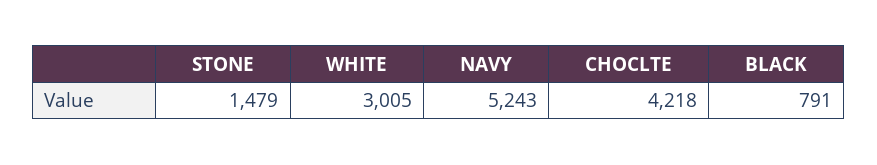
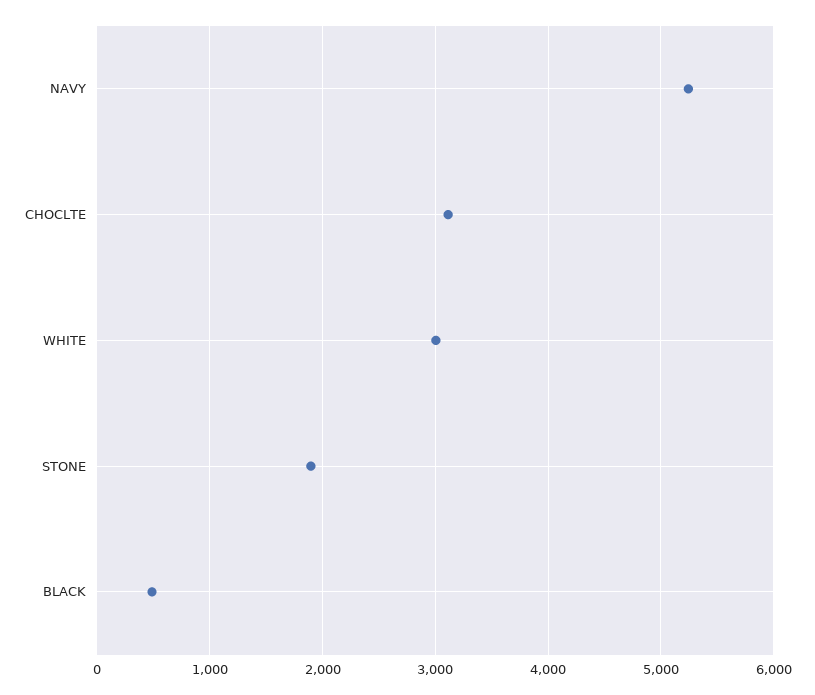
  {
-   "STONE": 1479,
+   "STONE": 1900,
    "WHITE": 3005,
    "NAVY": 5243,
-   "CHOCLTE": 4218,
+   "CHOCLTE": 3100,
-   "BLACK": 791
+   "BLACK": 500
  }

